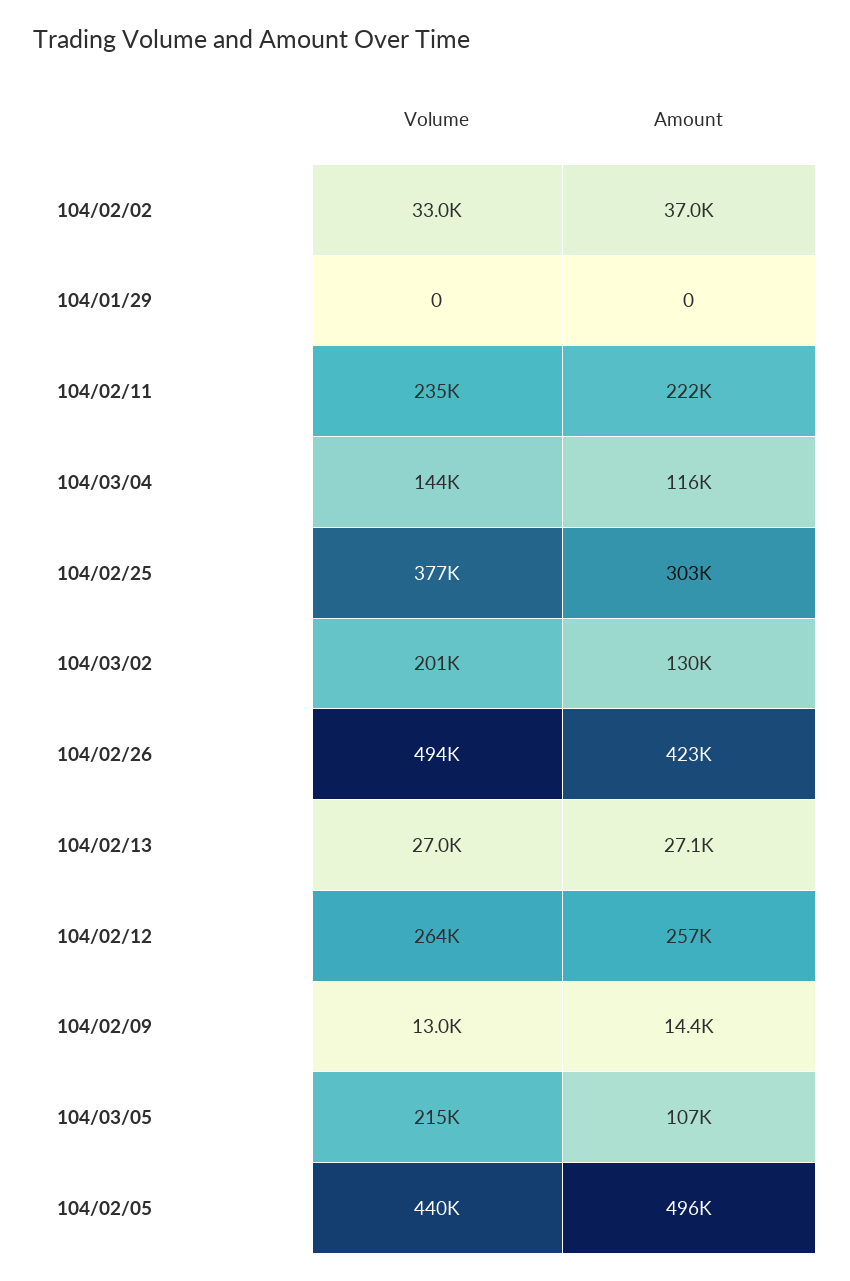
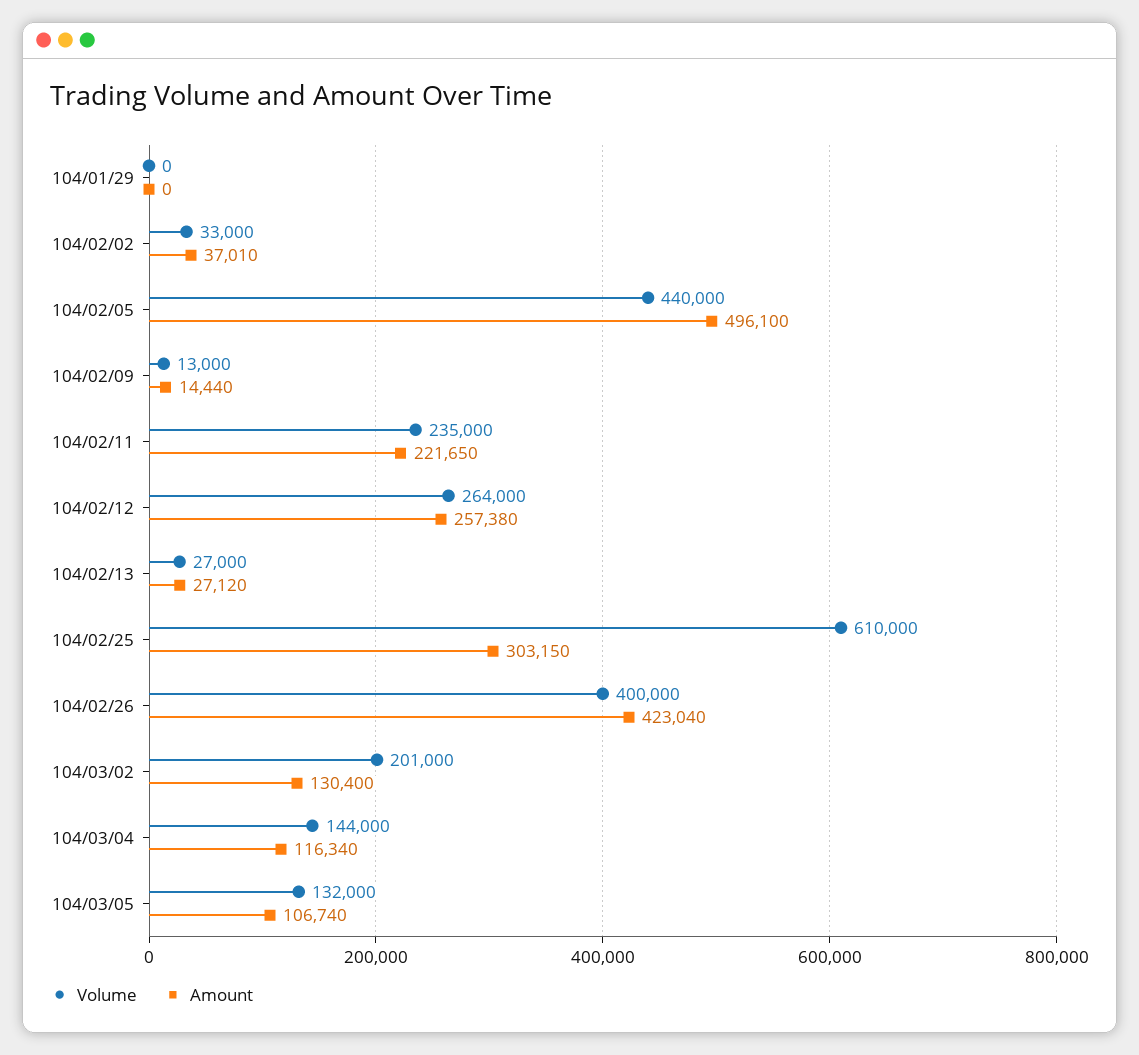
  {
    "Volume": {
      "104/02/02": 33000,
      "104/01/29": 0,
      "104/02/11": 235000,
      "104/03/04": 144000,
-     "104/02/25": 377000,
+     "104/02/25": 610000,
      "104/03/02": 201000,
-     "104/02/26": 494000,
+     "104/02/26": 400000,
      "104/02/13": 27000,
      "104/02/12": 264000,
      "104/02/09": 13000,
-     "104/03/05": 215000,
+     "104/03/05": 132000,
      "104/02/05": 440000
    },
    "Amount": {
      "104/02/02": 37010,
      "104/01/29": 0,
      "104/02/11": 221650,
      "104/03/04": 116340,
      "104/02/25": 303150,
      "104/03/02": 130400,
      "104/02/26": 423040,
      "104/02/13": 27120,
      "104/02/12": 257380,
      "104/02/09": 14440,
      "104/03/05": 106740,
      "104/02/05": 496100
    }
  }

